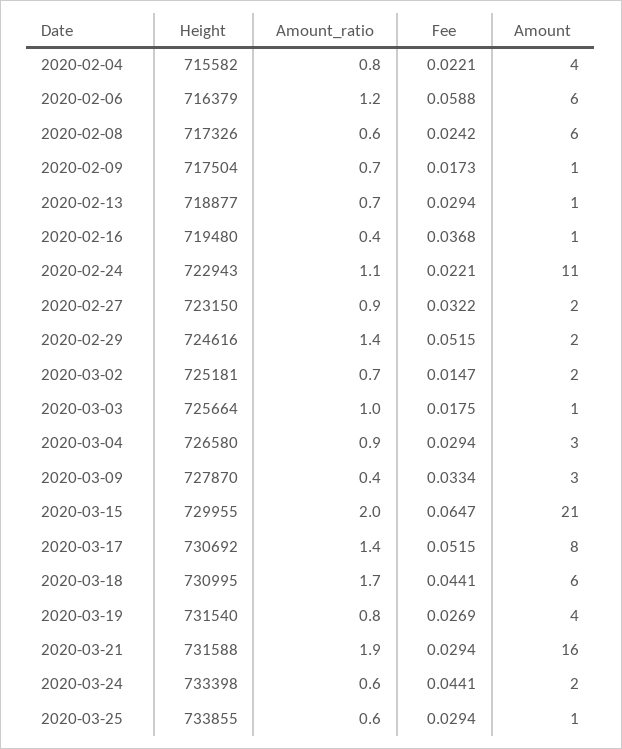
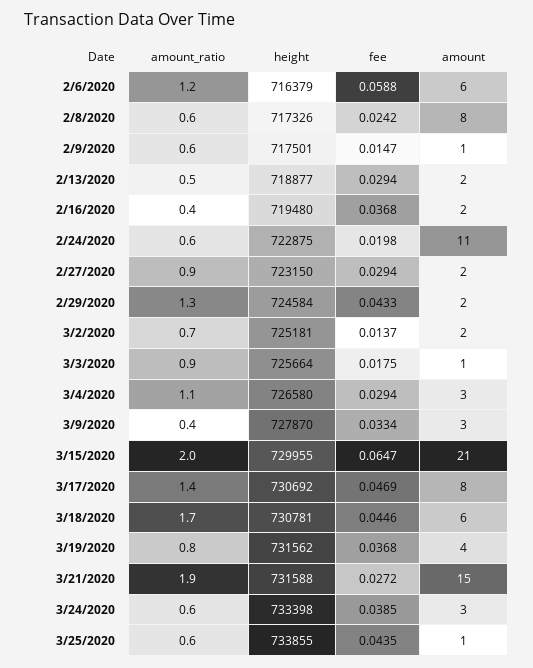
  {
    "Height": {
-     "2020-02-04": 715582,
      "2020-02-06": 716379,
      "2020-02-08": 717326,
-     "2020-02-09": 717504,
+     "2020-02-09": 717501,
      "2020-02-13": 718877,
      "2020-02-16": 719480,
-     "2020-02-24": 722943,
+     "2020-02-24": 722875,
      "2020-02-27": 723150,
-     "2020-02-29": 724616,
+     "2020-02-29": 724584,
      "2020-03-02": 725181,
      "2020-03-03": 725664,
      "2020-03-04": 726580,
      "2020-03-09": 727870,
      "2020-03-15": 729955,
      "2020-03-17": 730692,
-     "2020-03-18": 730995,
+     "2020-03-18": 730781,
-     "2020-03-19": 731540,
+     "2020-03-19": 731562,
      "2020-03-21": 731588,
      "2020-03-24": 733398,
      "2020-03-25": 733855
    },
    "Amount_ratio": {
-     "2020-02-04": 0.8,
      "2020-02-06": 1.2,
      "2020-02-08": 0.6,
-     "2020-02-09": 0.7,
+     "2020-02-09": 0.6,
-     "2020-02-13": 0.7,
+     "2020-02-13": 0.5,
      "2020-02-16": 0.4,
-     "2020-02-24": 1.1,
+     "2020-02-24": 0.6,
      "2020-02-27": 0.9,
-     "2020-02-29": 1.4,
+     "2020-02-29": 1.3,
      "2020-03-02": 0.7,
-     "2020-03-03": 1,
+     "2020-03-03": 0.9,
-     "2020-03-04": 0.9,
+     "2020-03-04": 1.1,
      "2020-03-09": 0.4,
      "2020-03-15": 2,
      "2020-03-17": 1.4,
      "2020-03-18": 1.7,
      "2020-03-19": 0.8,
      "2020-03-21": 1.9,
      "2020-03-24": 0.6,
      "2020-03-25": 0.6
    },
    "Fee": {
-     "2020-02-04": 0.0221,
      "2020-02-06": 0.0588,
      "2020-02-08": 0.0242,
-     "2020-02-09": 0.0173,
+     "2020-02-09": 0.0147,
      "2020-02-13": 0.0294,
      "2020-02-16": 0.0368,
-     "2020-02-24": 0.0221,
+     "2020-02-24": 0.0198,
-     "2020-02-27": 0.0322,
+     "2020-02-27": 0.0294,
-     "2020-02-29": 0.0515,
+     "2020-02-29": 0.0433,
-     "2020-03-02": 0.0147,
+     "2020-03-02": 0.0137,
      "2020-03-03": 0.0175,
      "2020-03-04": 0.0294,
      "2020-03-09": 0.0334,
      "2020-03-15": 0.0647,
-     "2020-03-17": 0.0515,
+     "2020-03-17": 0.0469,
-     "2020-03-18": 0.0441,
+     "2020-03-18": 0.0446,
-     "2020-03-19": 0.0269,
+     "2020-03-19": 0.0368,
-     "2020-03-21": 0.0294,
+     "2020-03-21": 0.0272,
-     "2020-03-24": 0.0441,
+     "2020-03-24": 0.0385,
-     "2020-03-25": 0.0294
+     "2020-03-25": 0.0435
    },
    "Amount": {
-     "2020-02-04": 4,
      "2020-02-06": 6,
-     "2020-02-08": 6,
+     "2020-02-08": 8,
      "2020-02-09": 1,
-     "2020-02-13": 1,
+     "2020-02-13": 2,
-     "2020-02-16": 1,
+     "2020-02-16": 2,
      "2020-02-24": 11,
      "2020-02-27": 2,
      "2020-02-29": 2,
      "2020-03-02": 2,
      "2020-03-03": 1,
      "2020-03-04": 3,
      "2020-03-09": 3,
      "2020-03-15": 21,
      "2020-03-17": 8,
      "2020-03-18": 6,
      "2020-03-19": 4,
-     "2020-03-21": 16,
+     "2020-03-21": 15,
-     "2020-03-24": 2,
+     "2020-03-24": 3,
      "2020-03-25": 1
    }
  }

